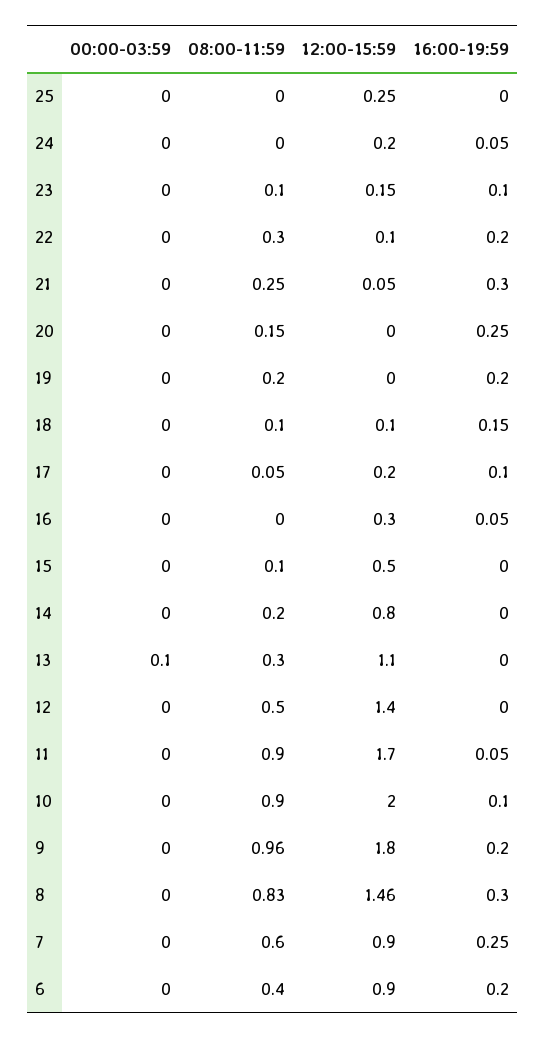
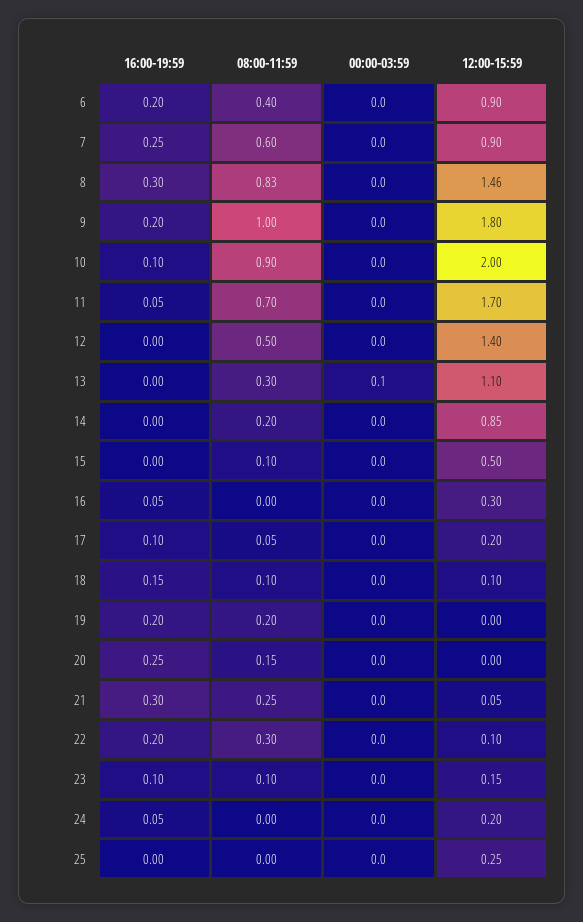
  {
    "00:00-03:59": {
      "25": 0,
      "24": 0,
      "23": 0,
      "22": 0,
      "21": 0,
      "20": 0,
      "19": 0,
      "18": 0,
      "17": 0,
      "16": 0,
      "15": 0,
      "14": 0,
      "13": 0.1,
      "12": 0,
      "11": 0,
      "10": 0,
      "9": 0,
      "8": 0,
      "7": 0,
      "6": 0
    },
    "08:00-11:59": {
      "25": 0,
      "24": 0,
      "23": 0.1,
      "22": 0.3,
      "21": 0.25,
      "20": 0.15,
      "19": 0.2,
      "18": 0.1,
      "17": 0.05,
      "16": 0,
      "15": 0.1,
      "14": 0.2,
      "13": 0.3,
      "12": 0.5,
-     "11": 0.9,
+     "11": 0.7,
      "10": 0.9,
-     "9": 0.96,
+     "9": 1,
      "8": 0.83,
      "7": 0.6,
      "6": 0.4
    },
    "12:00-15:59": {
      "25": 0.25,
      "24": 0.2,
      "23": 0.15,
      "22": 0.1,
      "21": 0.05,
      "20": 0,
      "19": 0,
      "18": 0.1,
      "17": 0.2,
      "16": 0.3,
      "15": 0.5,
-     "14": 0.8,
+     "14": 0.85,
      "13": 1.1,
      "12": 1.4,
      "11": 1.7,
      "10": 2,
      "9": 1.8,
      "8": 1.46,
      "7": 0.9,
      "6": 0.9
    },
    "16:00-19:59": {
      "25": 0,
      "24": 0.05,
      "23": 0.1,
      "22": 0.2,
      "21": 0.3,
      "20": 0.25,
      "19": 0.2,
      "18": 0.15,
      "17": 0.1,
      "16": 0.05,
      "15": 0,
      "14": 0,
      "13": 0,
      "12": 0,
      "11": 0.05,
      "10": 0.1,
      "9": 0.2,
      "8": 0.3,
      "7": 0.25,
      "6": 0.2
    }
  }

